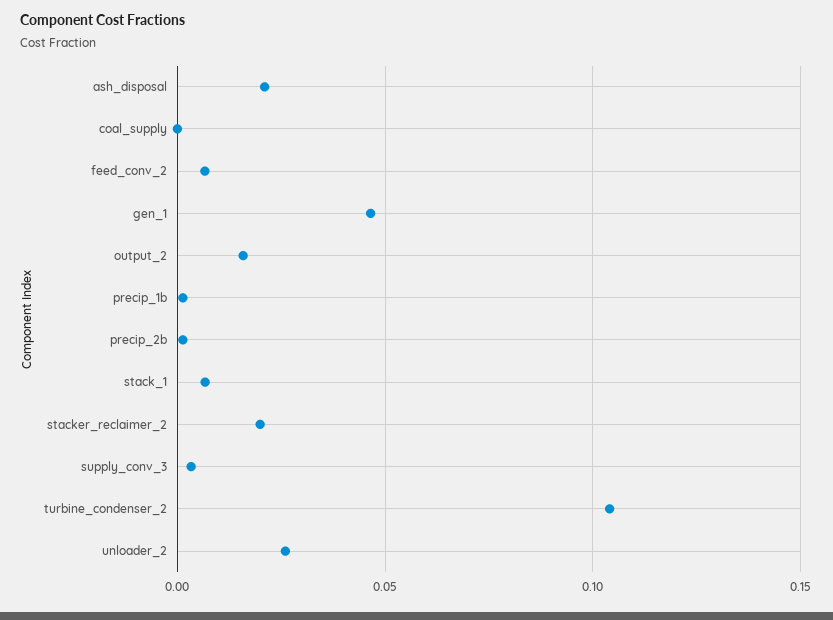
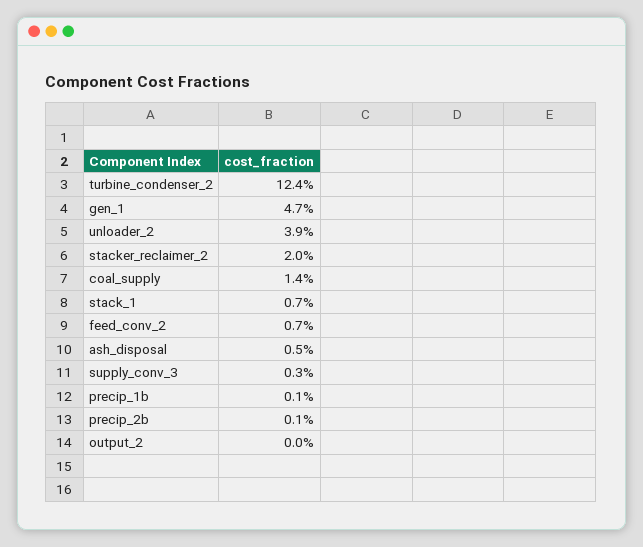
  {
-   "ash_disposal": 0.02,
+   "ash_disposal": 0.005,
-   "coal_supply": 0,
+   "coal_supply": 0.014,
    "feed_conv_2": 0.007,
    "gen_1": 0.047,
-   "output_2": 0.015,
+   "output_2": 0,
    "precip_1b": 0.001,
    "precip_2b": 0.001,
    "stack_1": 0.007,
    "stacker_reclaimer_2": 0.02,
    "supply_conv_3": 0.003,
-   "turbine_condenser_2": 0.105,
+   "turbine_condenser_2": 0.124,
-   "unloader_2": 0.025
+   "unloader_2": 0.039
  }

